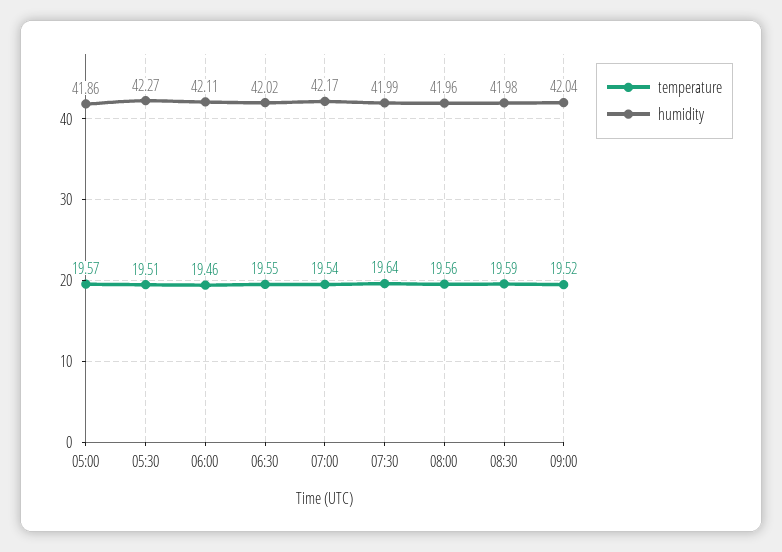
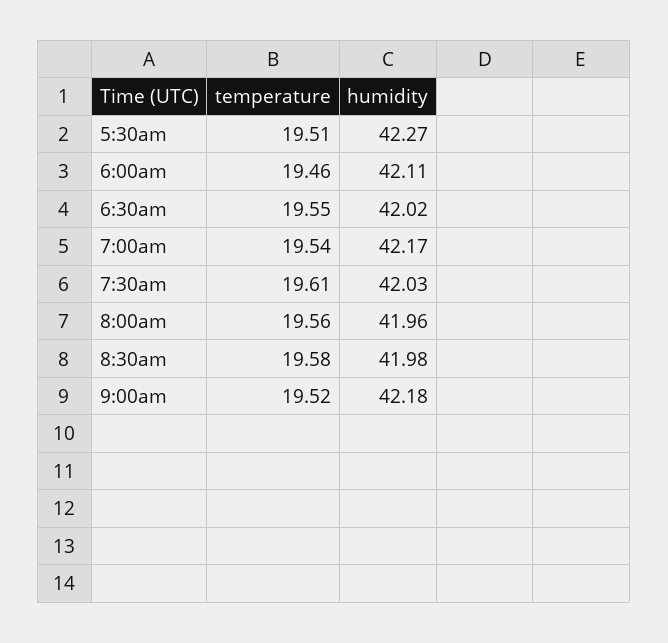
  {
    "temperature": {
-     "05:00": 19.57,
      "05:30": 19.51,
      "06:00": 19.46,
      "06:30": 19.55,
      "07:00": 19.54,
-     "07:30": 19.64,
+     "07:30": 19.61,
      "08:00": 19.56,
-     "08:30": 19.59,
+     "08:30": 19.58,
      "09:00": 19.52
    },
    "humidity": {
-     "05:00": 41.86,
      "05:30": 42.27,
      "06:00": 42.11,
      "06:30": 42.02,
      "07:00": 42.17,
-     "07:30": 41.99,
+     "07:30": 42.03,
      "08:00": 41.96,
      "08:30": 41.98,
-     "09:00": 42.04
+     "09:00": 42.18
    }
  }

